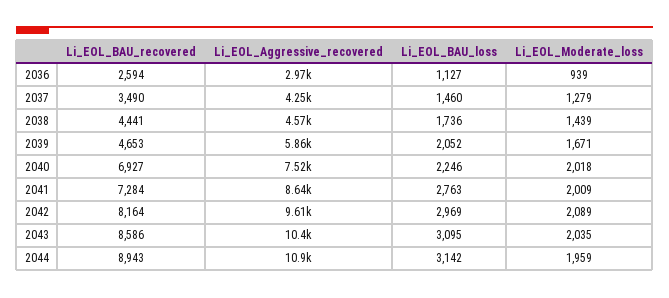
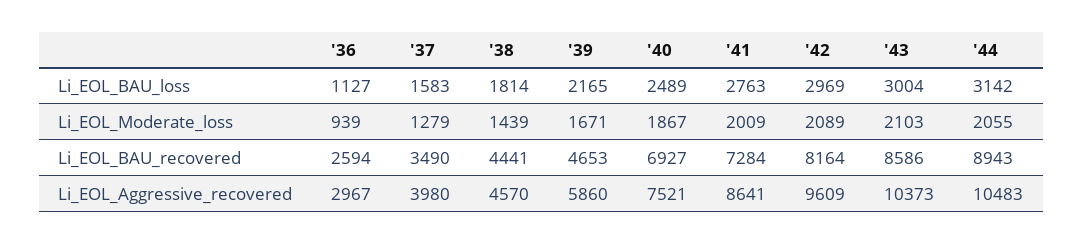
  {
    "Li_EOL_BAU_recovered": {
      "2036": 2594,
      "2037": 3490,
      "2038": 4441,
      "2039": 4653,
      "2040": 6927,
      "2041": 7284,
      "2042": 8164,
      "2043": 8586,
      "2044": 8943
    },
    "Li_EOL_Aggressive_recovered": {
      "2036": 2967,
-     "2037": 4250,
+     "2037": 3980,
      "2038": 4570,
      "2039": 5860,
      "2040": 7521,
      "2041": 8641,
      "2042": 9609,
      "2043": 10373,
-     "2044": 10900
+     "2044": 10483
    },
    "Li_EOL_BAU_loss": {
      "2036": 1127,
-     "2037": 1460,
+     "2037": 1583,
-     "2038": 1736,
+     "2038": 1814,
-     "2039": 2052,
+     "2039": 2165,
-     "2040": 2246,
+     "2040": 2489,
      "2041": 2763,
      "2042": 2969,
-     "2043": 3095,
+     "2043": 3004,
      "2044": 3142
    },
    "Li_EOL_Moderate_loss": {
      "2036": 939,
      "2037": 1279,
      "2038": 1439,
      "2039": 1671,
-     "2040": 2018,
+     "2040": 1867,
      "2041": 2009,
      "2042": 2089,
-     "2043": 2035,
+     "2043": 2103,
-     "2044": 1959
+     "2044": 2055
    }
  }

